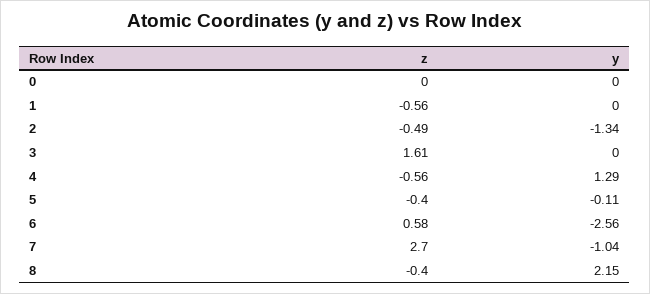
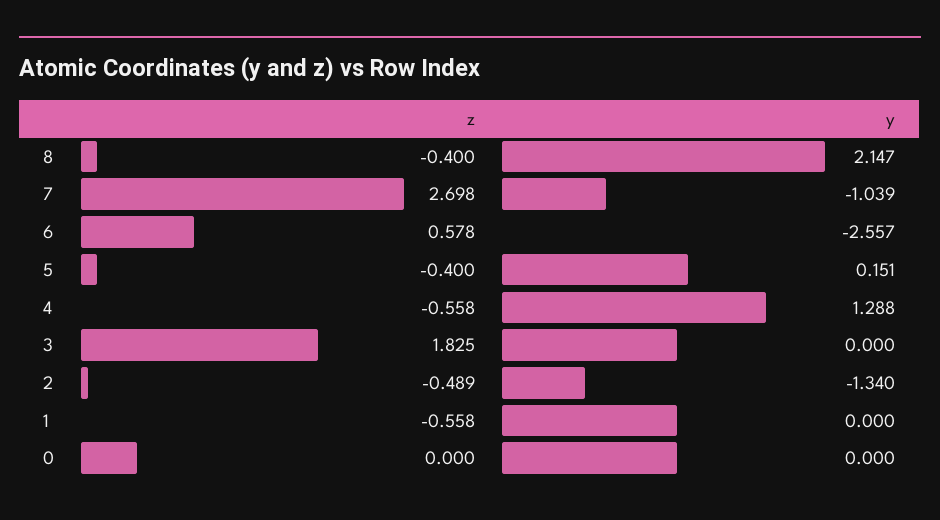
  {
    "z": {
      "0": 0,
      "1": -0.558,
      "2": -0.489,
-     "3": 1.61,
+     "3": 1.825,
      "4": -0.558,
      "5": -0.4,
      "6": 0.578,
      "7": 2.698,
      "8": -0.4
    },
    "y": {
      "0": 0,
      "1": 0,
      "2": -1.34,
      "3": 0,
      "4": 1.288,
-     "5": -0.11,
+     "5": 0.151,
      "6": -2.557,
      "7": -1.039,
      "8": 2.147
    }
  }

